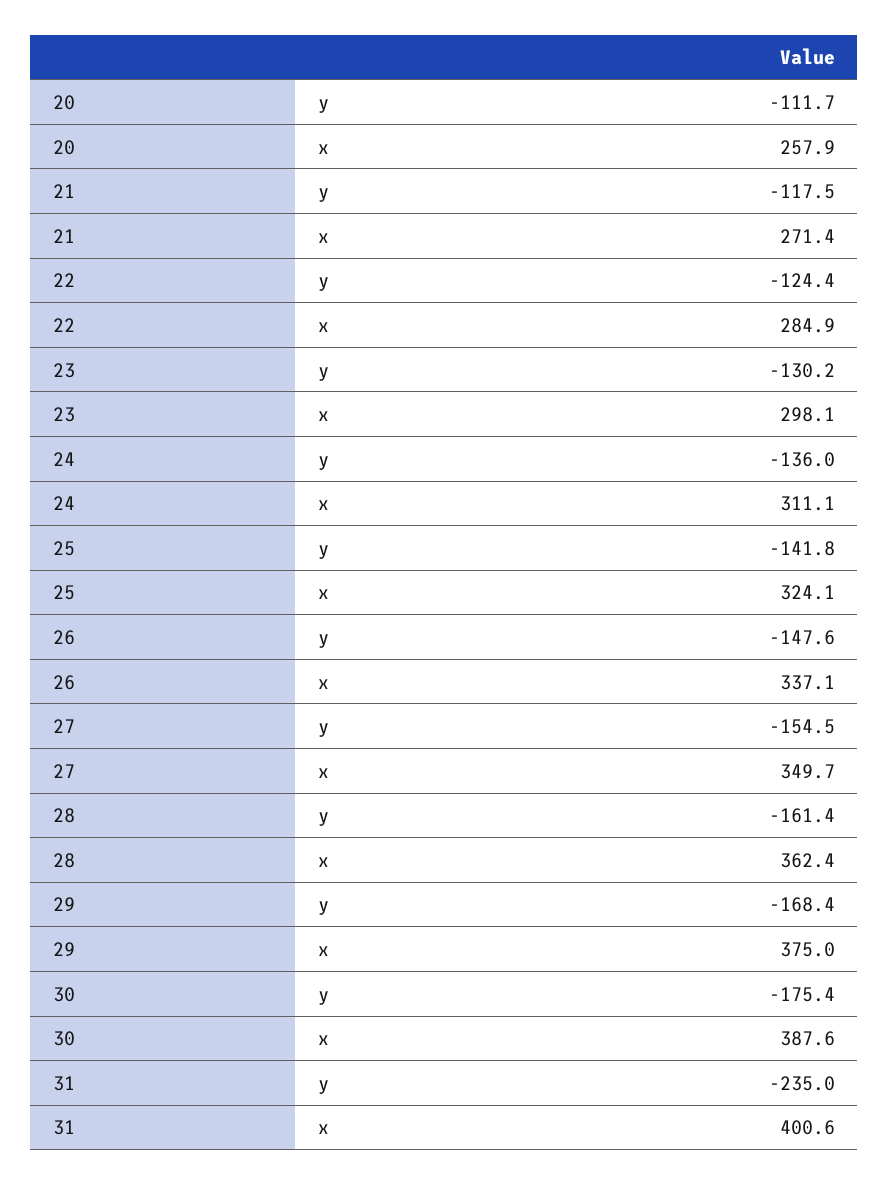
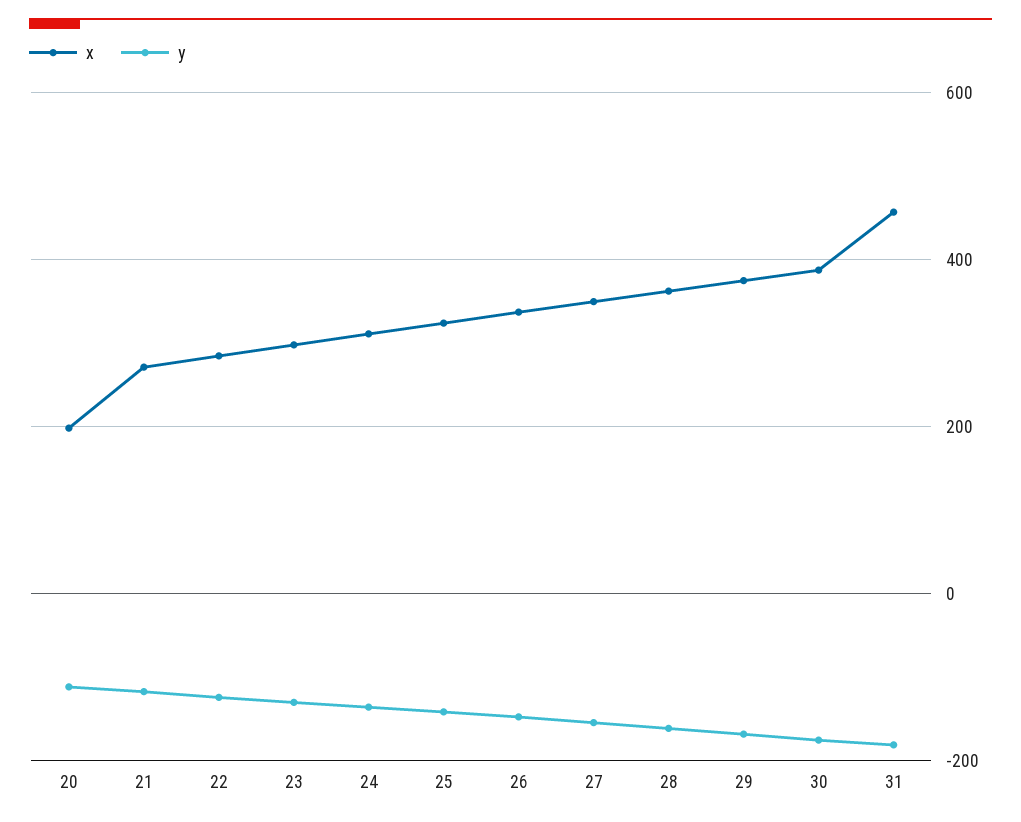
  {
    "y": {
      "20": -111.7,
      "21": -117.5,
      "22": -124.4,
      "23": -130.2,
      "24": -136,
      "25": -141.8,
      "26": -147.6,
      "27": -154.5,
      "28": -161.4,
      "29": -168.4,
      "30": -175.4,
-     "31": -235
+     "31": -180
    },
    "x": {
-     "20": 257.9,
+     "20": 200,
      "21": 271.4,
      "22": 284.9,
      "23": 298.1,
      "24": 311.1,
      "25": 324.1,
      "26": 337.1,
      "27": 349.7,
      "28": 362.4,
      "29": 375,
      "30": 387.6,
-     "31": 400.6
+     "31": 460
    }
  }

